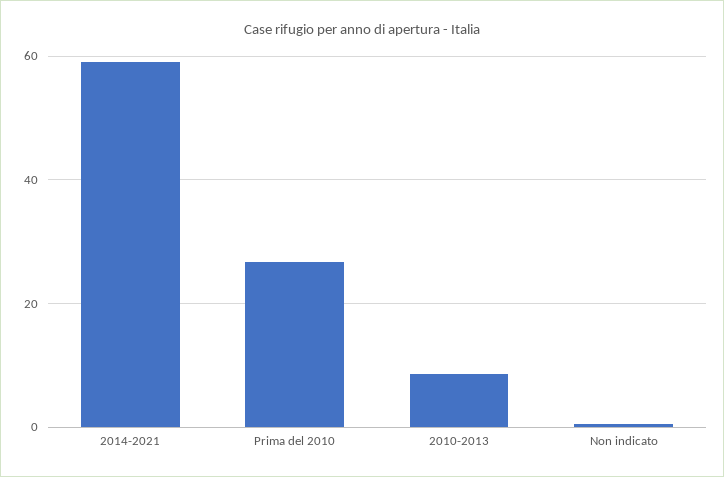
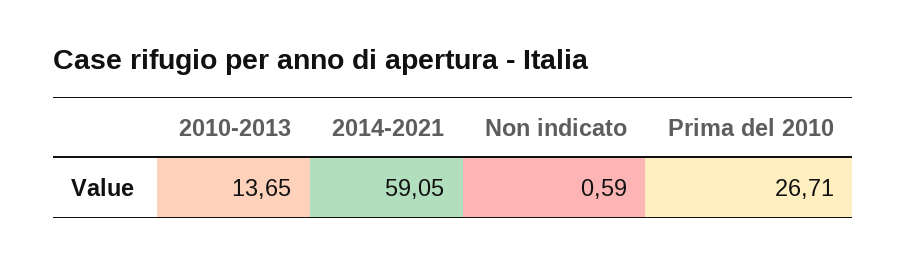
  {
    "2014-2021": 59.05,
    "Prima del 2010": 26.71,
-   "2010-2013": 8,
+   "2010-2013": 13.65,
    "Non indicato": 0.59
  }

